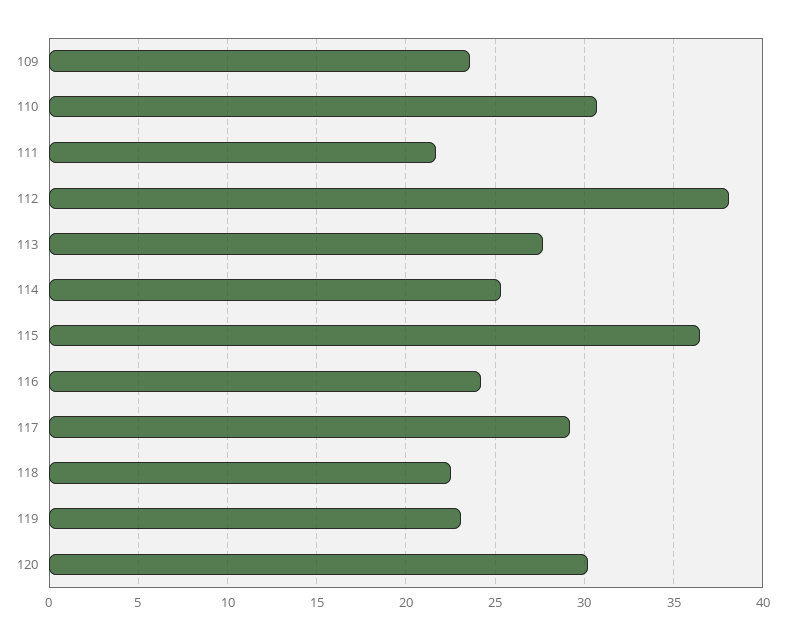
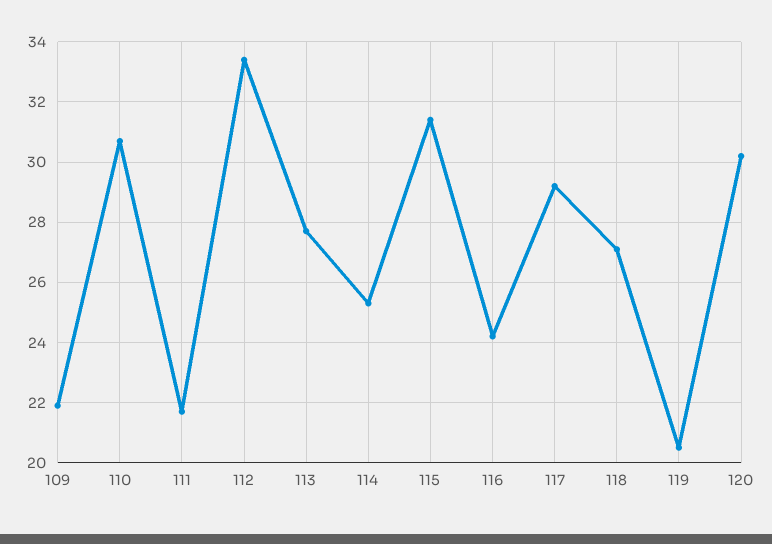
  {
-   "109": 23.5,
+   "109": 22,
    "110": 30.5,
    "111": 21.5,
-   "112": 38,
+   "112": 33.5,
    "113": 27.5,
    "114": 25.5,
-   "115": 36.5,
+   "115": 31.5,
    "116": 24,
    "117": 29,
-   "118": 22.5,
+   "118": 27,
-   "119": 23,
+   "119": 20.5,
    "120": 30
  }

